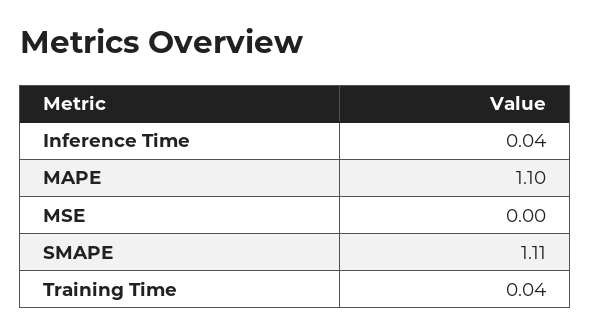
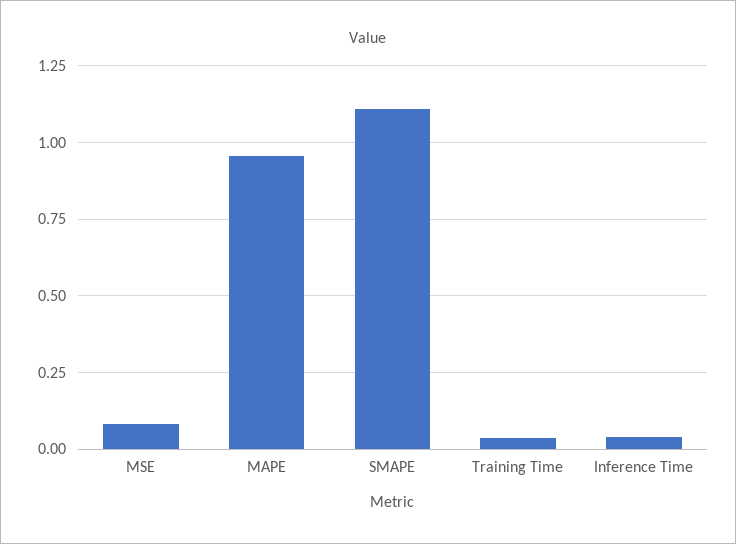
  {
    "Inference Time": 0.04,
-   "MAPE": 1.1,
+   "MAPE": 0.95,
-   "MSE": 0,
+   "MSE": 0.075,
    "SMAPE": 1.11,
    "Training Time": 0.04
  }

